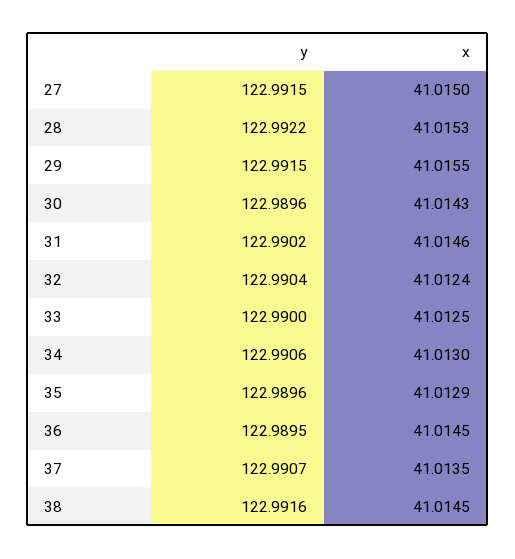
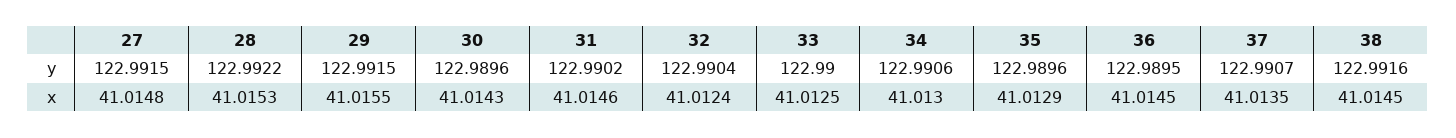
  {
    "y": {
      "27": 122.9915,
      "28": 122.9922,
      "29": 122.9915,
      "30": 122.9896,
      "31": 122.9902,
      "32": 122.9904,
      "33": 122.99,
      "34": 122.9906,
      "35": 122.9896,
      "36": 122.9895,
      "37": 122.9907,
      "38": 122.9916
    },
    "x": {
-     "27": 41.015,
+     "27": 41.0148,
      "28": 41.0153,
      "29": 41.0155,
      "30": 41.0143,
      "31": 41.0146,
      "32": 41.0124,
      "33": 41.0125,
      "34": 41.013,
      "35": 41.0129,
      "36": 41.0145,
      "37": 41.0135,
      "38": 41.0145
    }
  }

